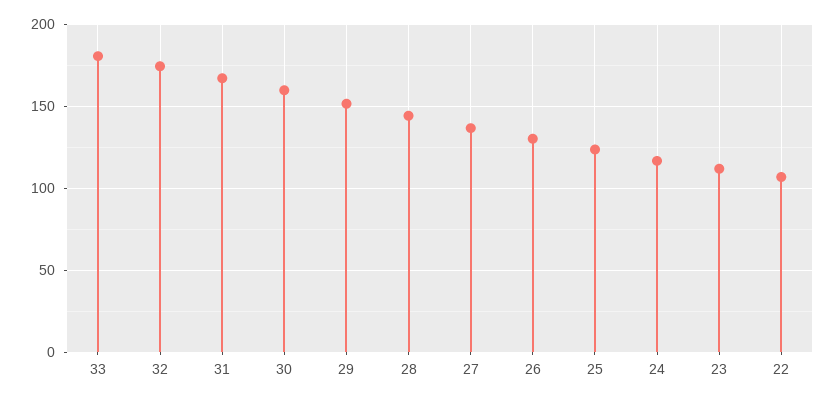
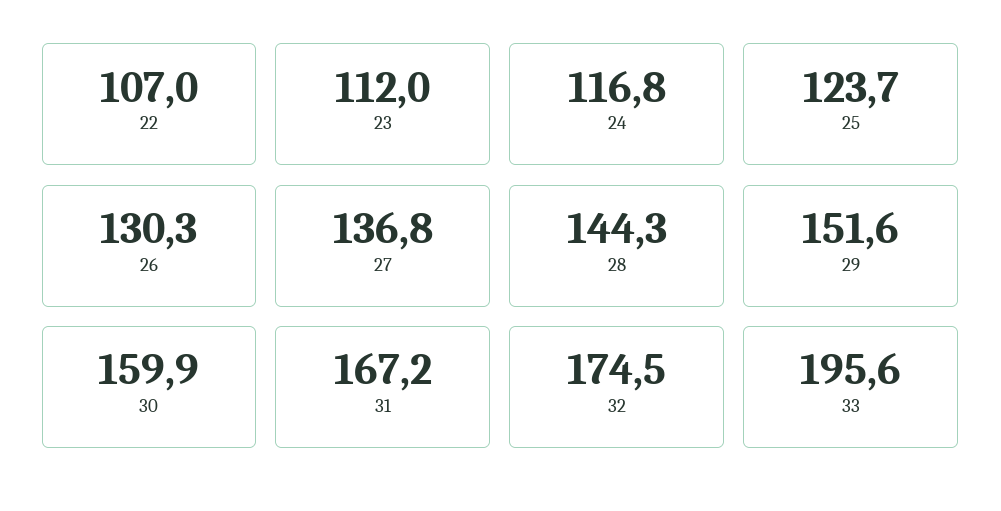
  {
-   "33": 180,
+   "33": 195.6,
    "32": 174.5,
    "31": 167.2,
    "30": 159.9,
    "29": 151.6,
    "28": 144.3,
    "27": 136.8,
    "26": 130.3,
    "25": 123.7,
    "24": 116.8,
    "23": 112,
    "22": 107
  }

